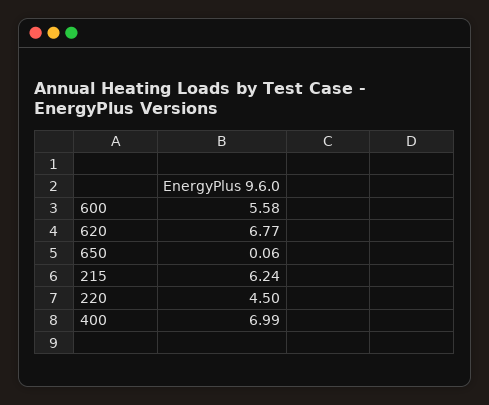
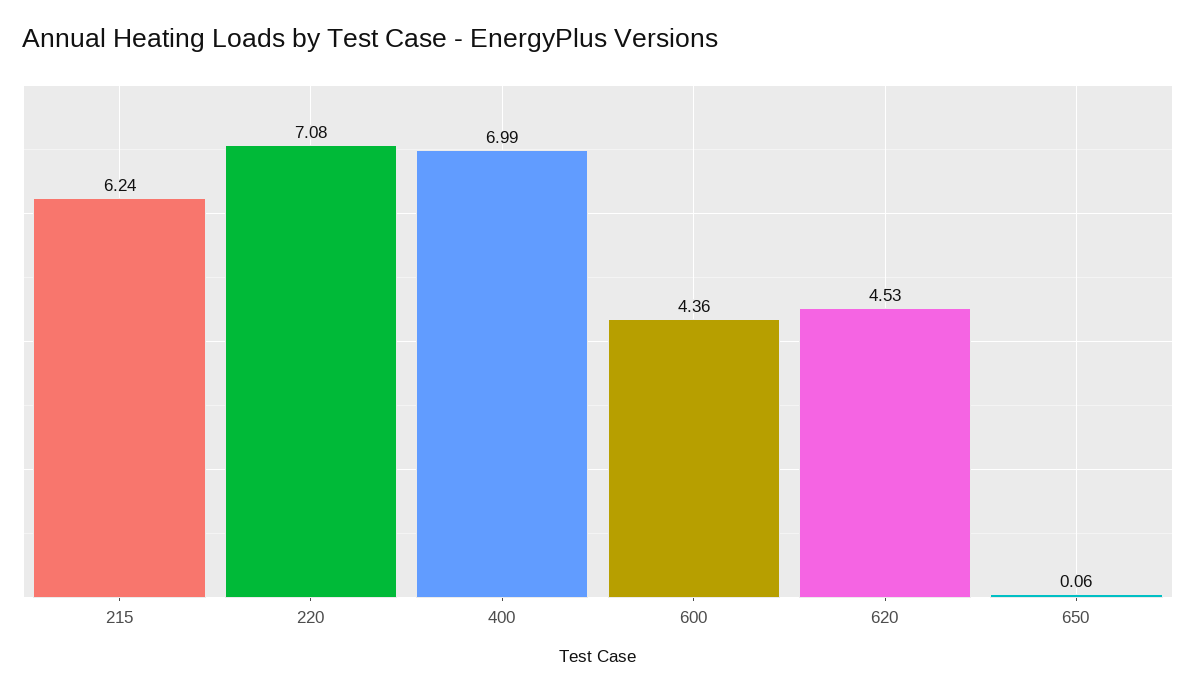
  {
-   "600": 5.58,
+   "600": 4.36,
-   "620": 6.77,
+   "620": 4.53,
    "650": 0.06,
    "215": 6.24,
-   "220": 4.5,
+   "220": 7.08,
    "400": 6.99
  }

